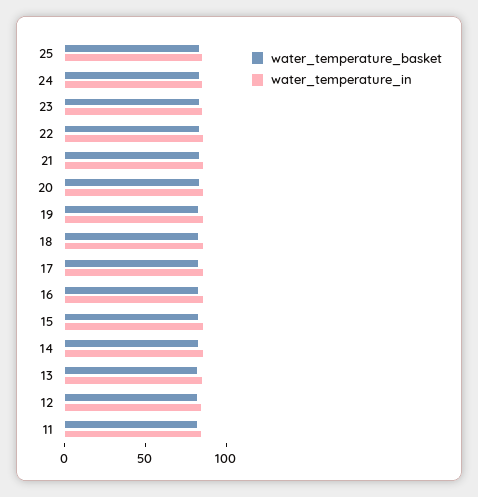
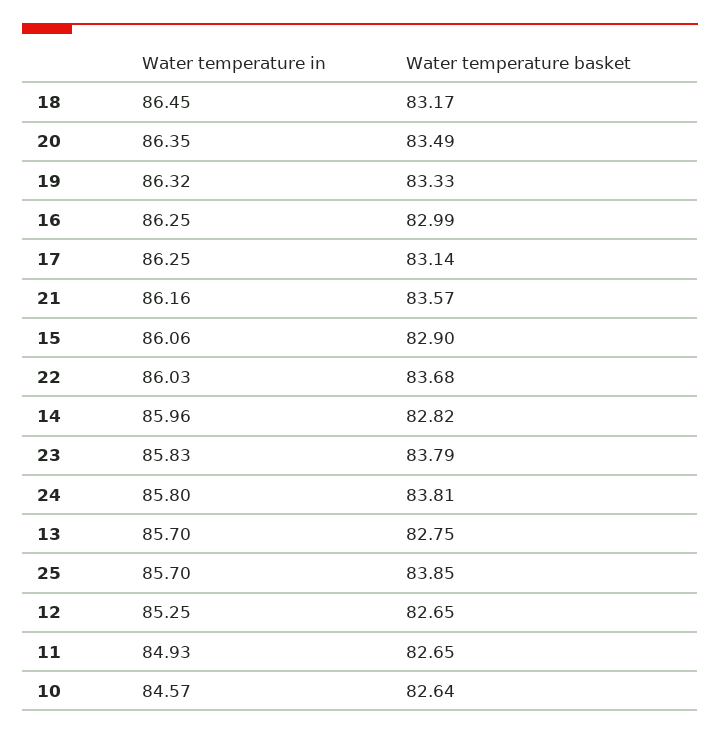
  {
    "water_temperature_basket": {
      "25": 83.85,
      "24": 83.81,
      "23": 83.79,
      "22": 83.68,
      "21": 83.57,
      "20": 83.49,
      "19": 83.33,
      "18": 83.17,
      "17": 83.14,
      "16": 82.99,
      "15": 82.9,
      "14": 82.82,
      "13": 82.75,
      "12": 82.65,
-     "11": 82.65
+     "11": 82.65,
+     "10": 82.64
    },
    "water_temperature_in": {
      "25": 85.7,
      "24": 85.8,
      "23": 85.83,
      "22": 86.03,
      "21": 86.16,
      "20": 86.35,
      "19": 86.32,
      "18": 86.45,
      "17": 86.25,
      "16": 86.25,
      "15": 86.06,
      "14": 85.96,
      "13": 85.7,
      "12": 85.25,
-     "11": 84.93
+     "11": 84.93,
+     "10": 84.57
    }
  }

